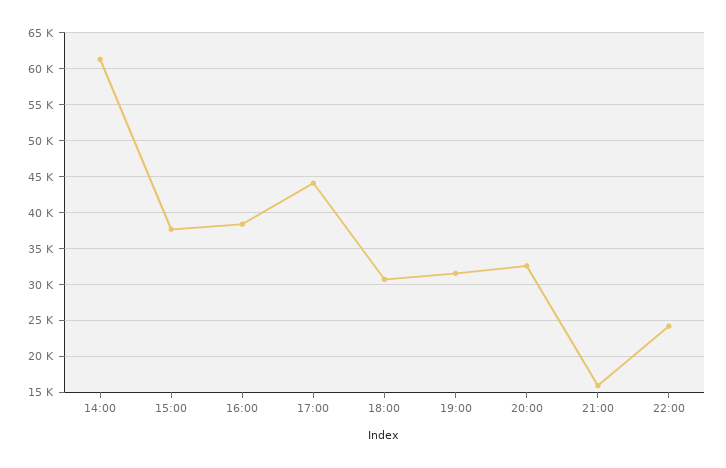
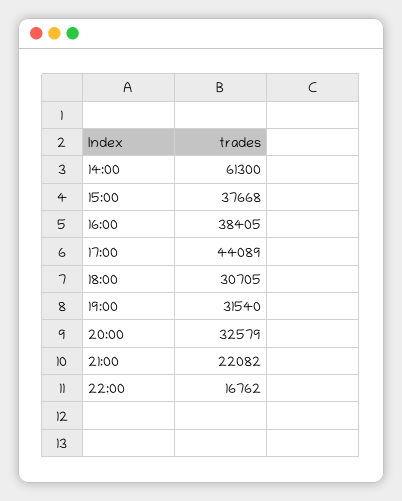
  {
    "14:00": 61300,
    "15:00": 37668,
    "16:00": 38405,
    "17:00": 44089,
    "18:00": 30705,
    "19:00": 31540,
    "20:00": 32579,
-   "21:00": 16000,
+   "21:00": 22082,
-   "22:00": 24000
+   "22:00": 16762
  }

